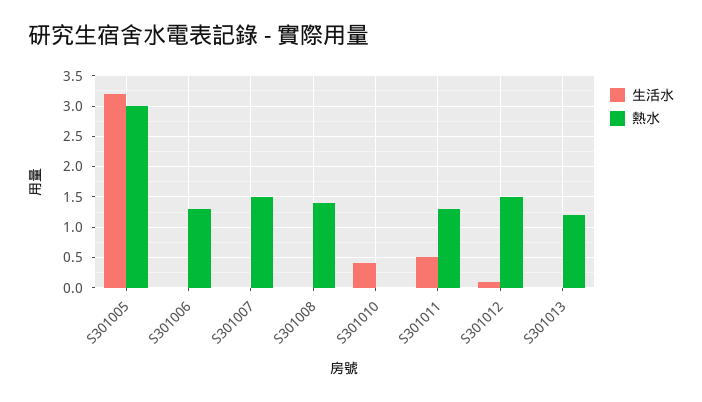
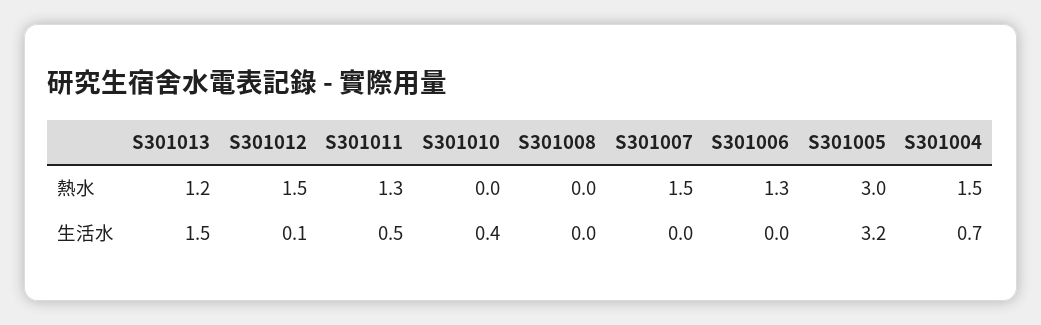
  {
    "生活水": {
      "S301005": 3.2,
      "S301006": 0,
      "S301007": 0,
      "S301008": 0,
      "S301010": 0.4,
      "S301011": 0.5,
      "S301012": 0.1,
-     "S301013": 0
+     "S301013": 1.5,
+     "S301004": 0.7
    },
    "熱水": {
      "S301005": 3,
      "S301006": 1.3,
      "S301007": 1.5,
-     "S301008": 1.4,
+     "S301008": 0,
      "S301010": 0,
      "S301011": 1.3,
      "S301012": 1.5,
-     "S301013": 1.2
+     "S301013": 1.2,
+     "S301004": 1.5
    }
  }

